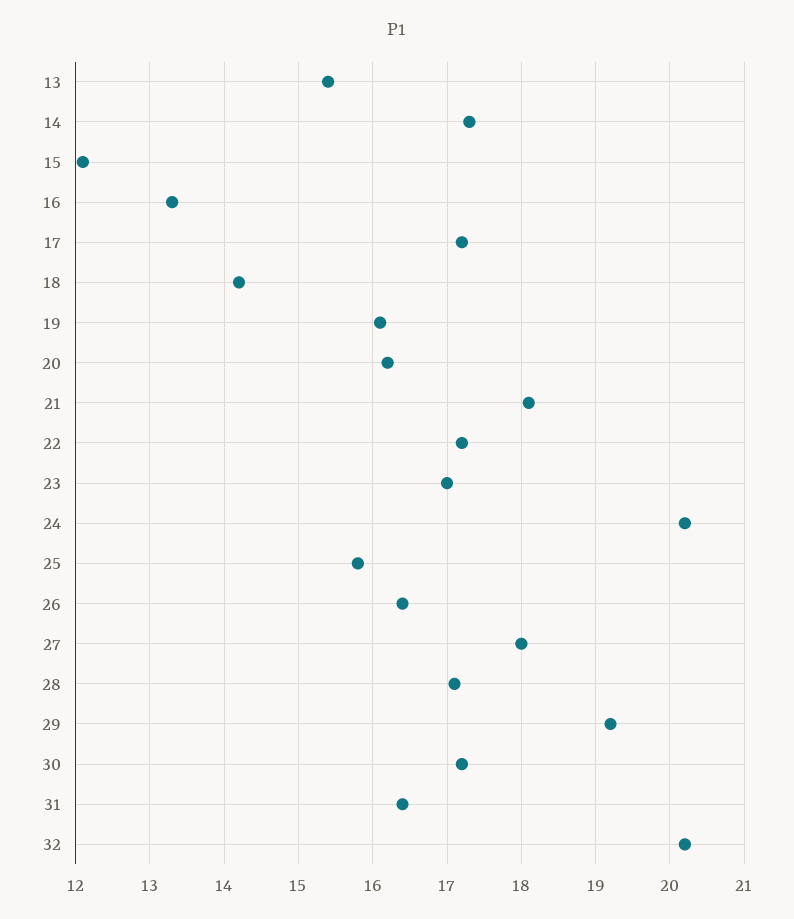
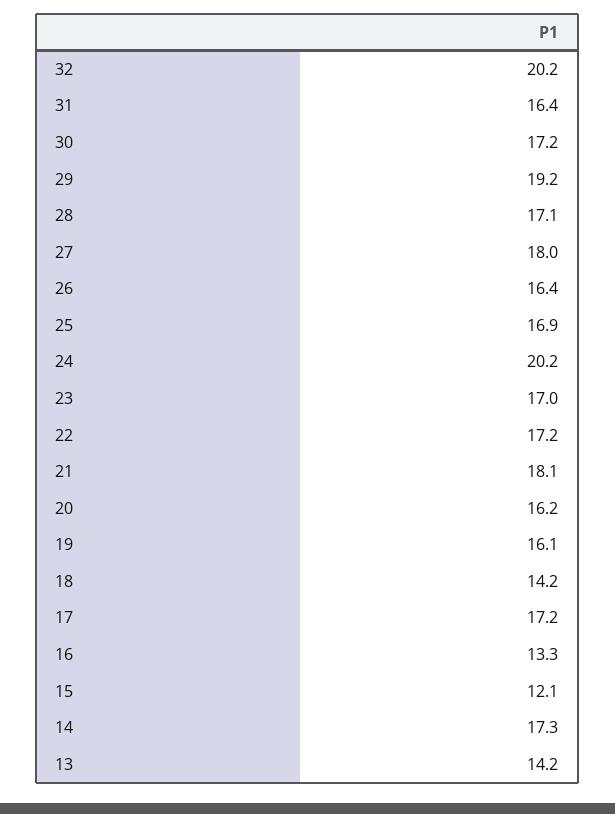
  {
-   "13": 15.4,
+   "13": 14.2,
    "14": 17.3,
    "15": 12.1,
    "16": 13.3,
    "17": 17.2,
    "18": 14.2,
    "19": 16.1,
    "20": 16.2,
    "21": 18.1,
    "22": 17.2,
    "23": 17,
    "24": 20.2,
-   "25": 15.8,
+   "25": 16.9,
    "26": 16.4,
    "27": 18,
    "28": 17.1,
    "29": 19.2,
    "30": 17.2,
    "31": 16.4,
    "32": 20.2
  }

